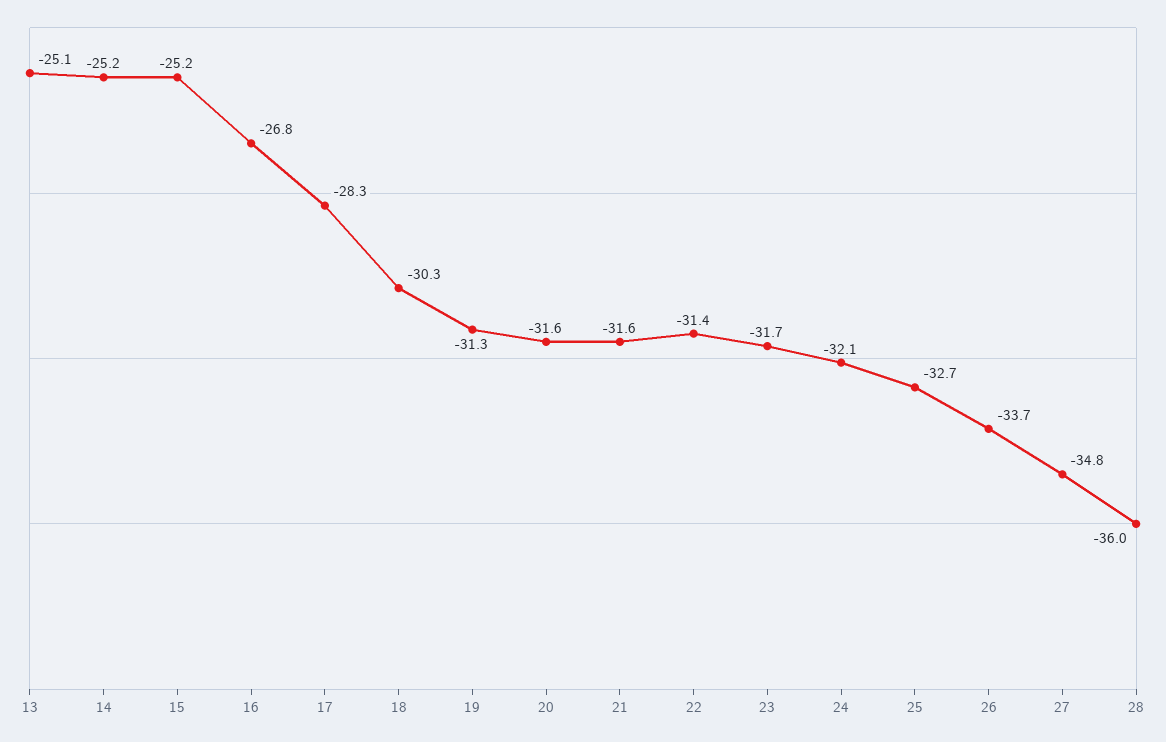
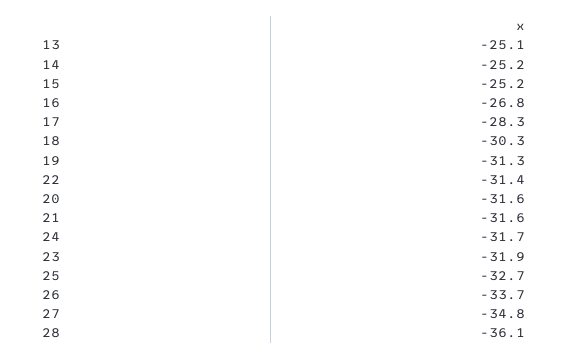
  {
    "13": -25.1,
    "14": -25.2,
    "15": -25.2,
    "16": -26.8,
    "17": -28.3,
    "18": -30.3,
    "19": -31.3,
    "20": -31.6,
    "21": -31.6,
    "22": -31.4,
-   "23": -31.7,
+   "23": -31.9,
-   "24": -32.1,
+   "24": -31.7,
    "25": -32.7,
    "26": -33.7,
    "27": -34.8,
-   "28": -36
+   "28": -36.1
  }

